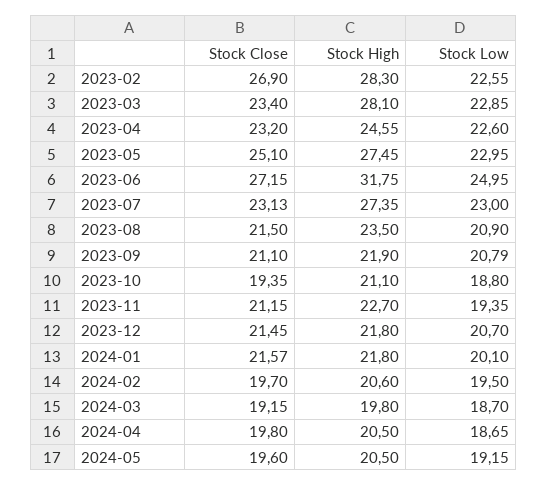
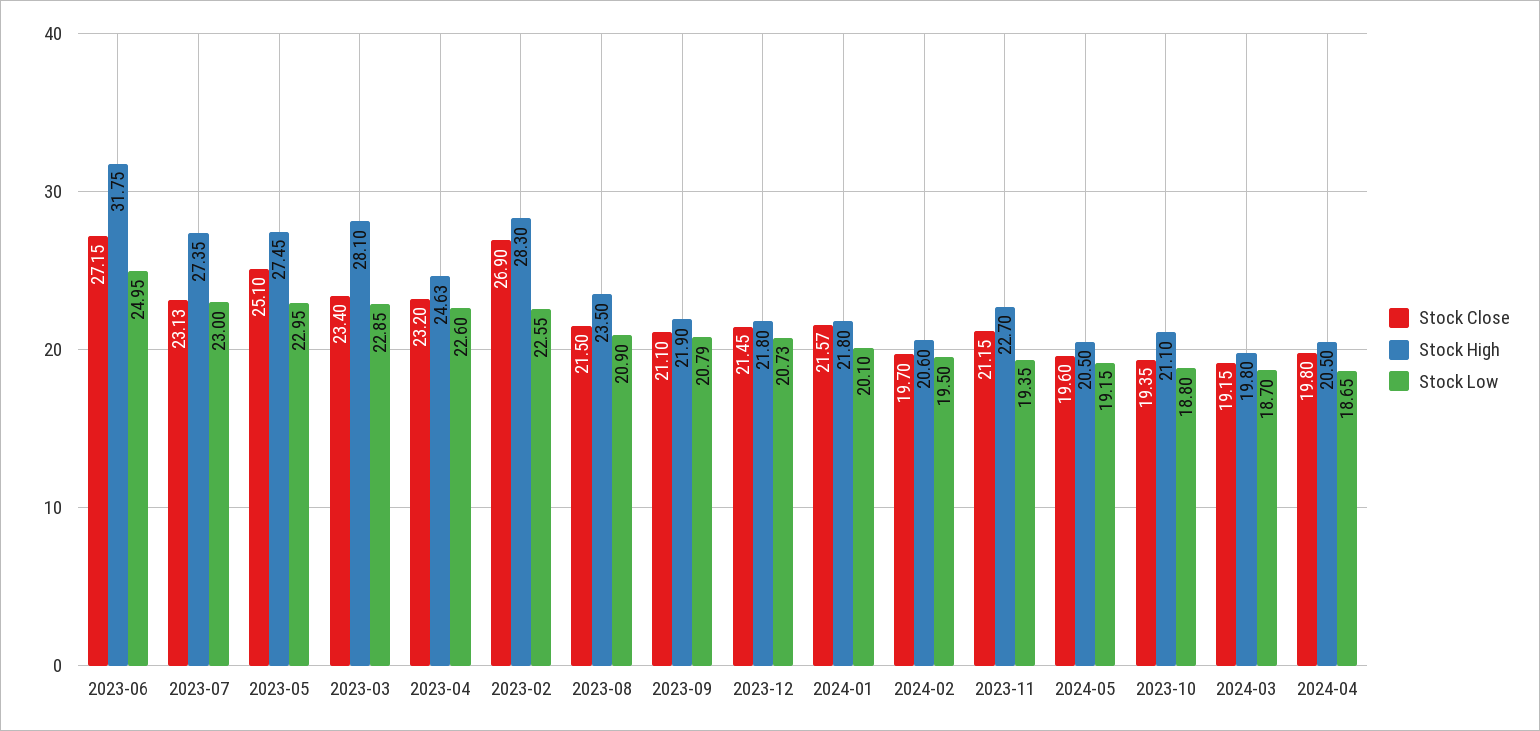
  {
    "Stock Close": {
      "2023-02": 26.9,
      "2023-03": 23.4,
      "2023-04": 23.2,
      "2023-05": 25.1,
      "2023-06": 27.15,
      "2023-07": 23.13,
      "2023-08": 21.5,
      "2023-09": 21.1,
      "2023-10": 19.35,
      "2023-11": 21.15,
      "2023-12": 21.45,
      "2024-01": 21.57,
      "2024-02": 19.7,
      "2024-03": 19.15,
      "2024-04": 19.8,
      "2024-05": 19.6
    },
    "Stock High": {
      "2023-02": 28.3,
      "2023-03": 28.1,
-     "2023-04": 24.55,
+     "2023-04": 24.63,
      "2023-05": 27.45,
      "2023-06": 31.75,
      "2023-07": 27.35,
      "2023-08": 23.5,
      "2023-09": 21.9,
      "2023-10": 21.1,
      "2023-11": 22.7,
      "2023-12": 21.8,
      "2024-01": 21.8,
      "2024-02": 20.6,
      "2024-03": 19.8,
      "2024-04": 20.5,
      "2024-05": 20.5
    },
    "Stock Low": {
      "2023-02": 22.55,
      "2023-03": 22.85,
      "2023-04": 22.6,
      "2023-05": 22.95,
      "2023-06": 24.95,
      "2023-07": 23,
      "2023-08": 20.9,
      "2023-09": 20.79,
      "2023-10": 18.8,
      "2023-11": 19.35,
-     "2023-12": 20.7,
+     "2023-12": 20.73,
      "2024-01": 20.1,
      "2024-02": 19.5,
      "2024-03": 18.7,
      "2024-04": 18.65,
      "2024-05": 19.15
    }
  }

